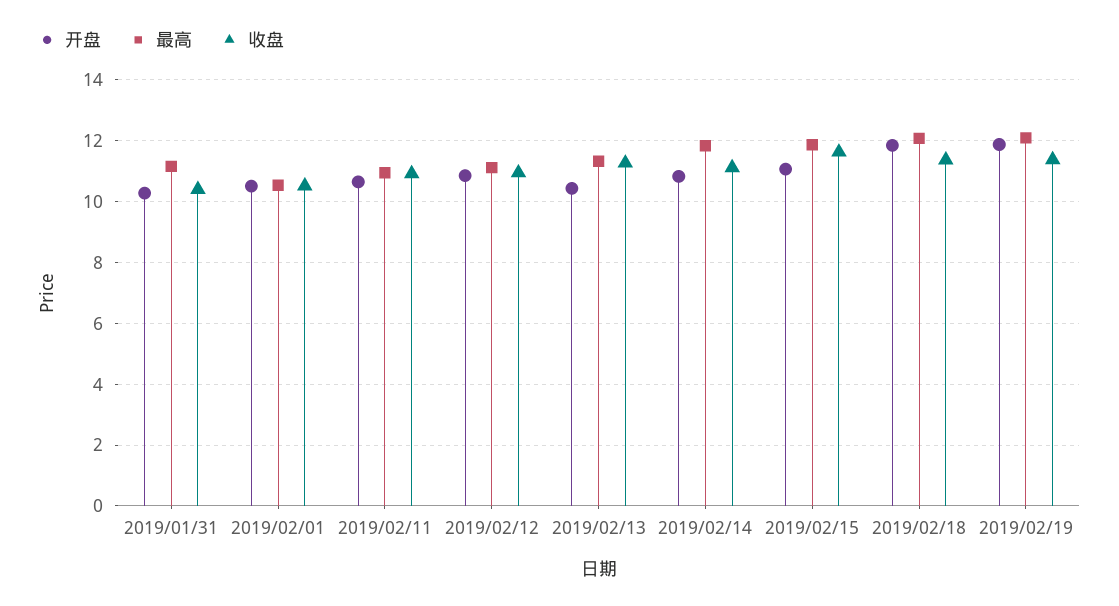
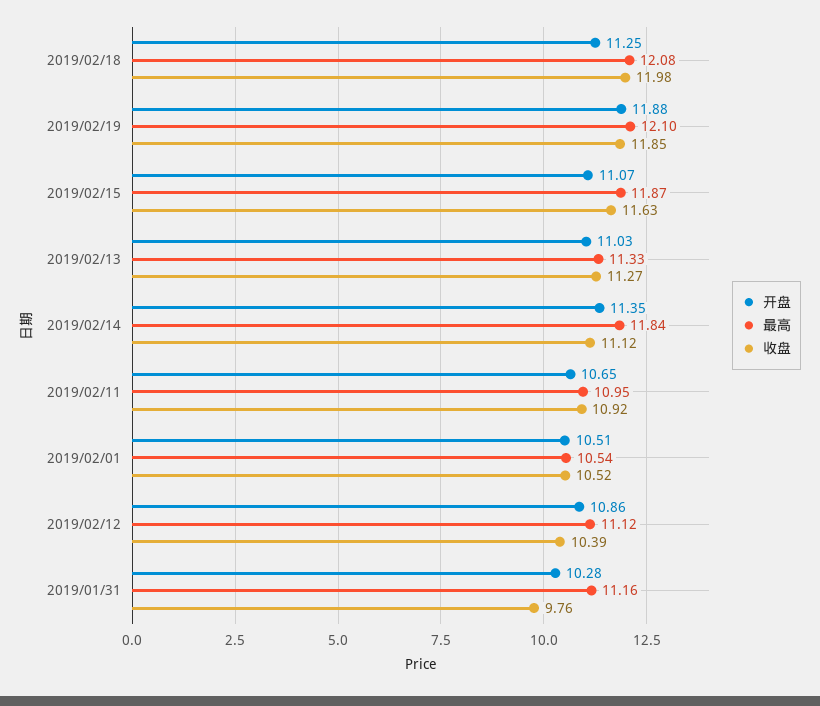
  {
    "开盘": {
      "2019/01/31": 10.28,
      "2019/02/01": 10.51,
      "2019/02/11": 10.65,
      "2019/02/12": 10.86,
-     "2019/02/13": 10.4,
+     "2019/02/13": 11.03,
-     "2019/02/14": 10.8,
+     "2019/02/14": 11.35,
      "2019/02/15": 11.07,
-     "2019/02/18": 11.8,
+     "2019/02/18": 11.25,
      "2019/02/19": 11.88
    },
    "最高": {
      "2019/01/31": 11.16,
      "2019/02/01": 10.54,
      "2019/02/11": 10.95,
      "2019/02/12": 11.12,
      "2019/02/13": 11.33,
      "2019/02/14": 11.84,
      "2019/02/15": 11.87,
      "2019/02/18": 12.08,
      "2019/02/19": 12.1
    },
    "收盘": {
-     "2019/01/31": 10.4,
+     "2019/01/31": 9.76,
      "2019/02/01": 10.52,
      "2019/02/11": 10.92,
-     "2019/02/12": 11,
+     "2019/02/12": 10.39,
      "2019/02/13": 11.27,
      "2019/02/14": 11.12,
      "2019/02/15": 11.63,
-     "2019/02/18": 11.4,
+     "2019/02/18": 11.98,
-     "2019/02/19": 11.4
+     "2019/02/19": 11.85
    }
  }

